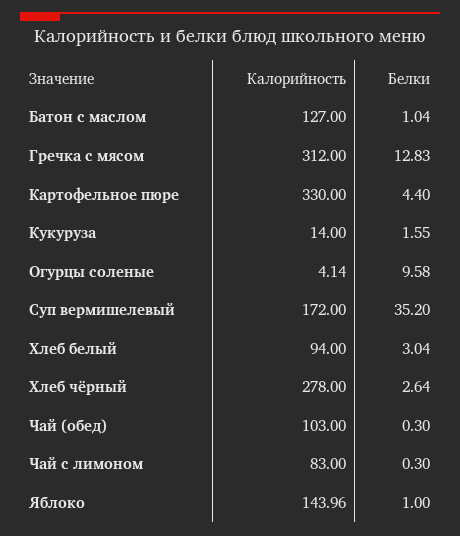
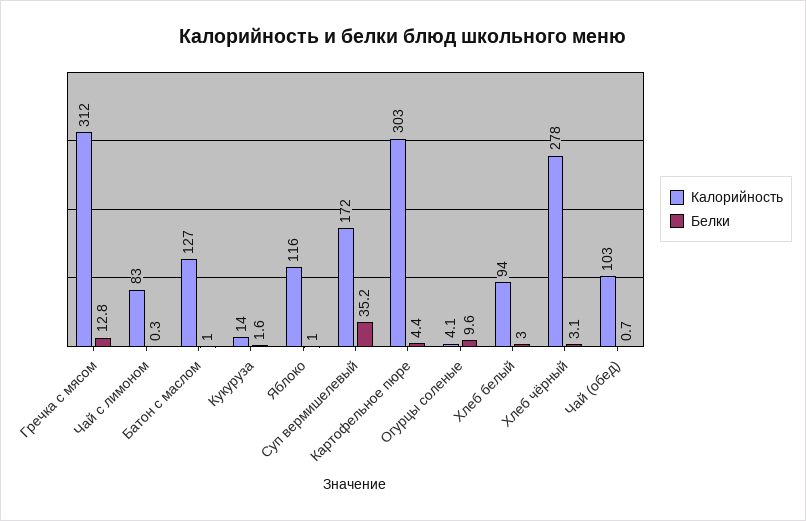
  {
    "Калорийность": {
      "Батон с маслом": 127,
      "Гречка с мясом": 312,
-     "Картофельное пюре": 330,
+     "Картофельное пюре": 303,
      "Кукуруза": 14,
      "Огурцы соленые": 4.14,
      "Суп вермишелевый": 172,
      "Хлеб белый": 94,
      "Хлеб чёрный": 278,
      "Чай (обед)": 103,
      "Чай с лимоном": 83,
-     "Яблоко": 143.96
+     "Яблоко": 116
    },
    "Белки": {
      "Батон с маслом": 1.04,
      "Гречка с мясом": 12.83,
      "Картофельное пюре": 4.4,
      "Кукуруза": 1.55,
      "Огурцы соленые": 9.58,
      "Суп вермишелевый": 35.2,
      "Хлеб белый": 3.04,
-     "Хлеб чёрный": 2.64,
+     "Хлеб чёрный": 3.1,
-     "Чай (обед)": 0.3,
+     "Чай (обед)": 0.7,
      "Чай с лимоном": 0.3,
      "Яблоко": 1
    }
  }

